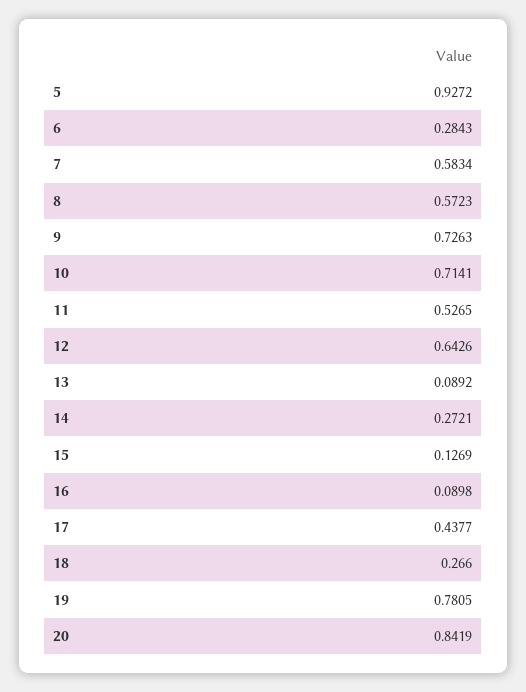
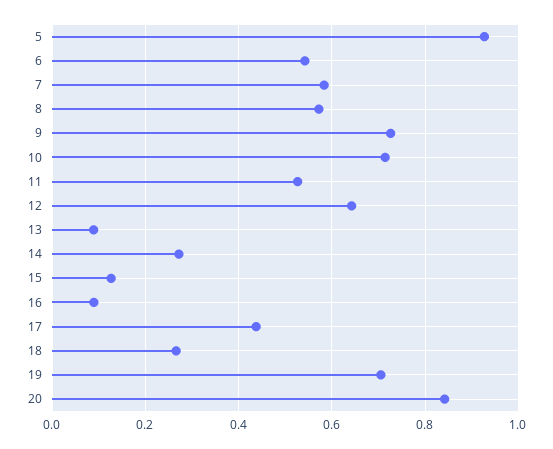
  {
    "5": 0.9272,
-   "6": 0.2843,
+   "6": 0.54,
    "7": 0.5834,
    "8": 0.5723,
    "9": 0.7263,
    "10": 0.7141,
    "11": 0.5265,
    "12": 0.6426,
    "13": 0.0892,
    "14": 0.2721,
    "15": 0.1269,
    "16": 0.0898,
    "17": 0.4377,
    "18": 0.266,
-   "19": 0.7805,
+   "19": 0.7,
    "20": 0.8419
  }

